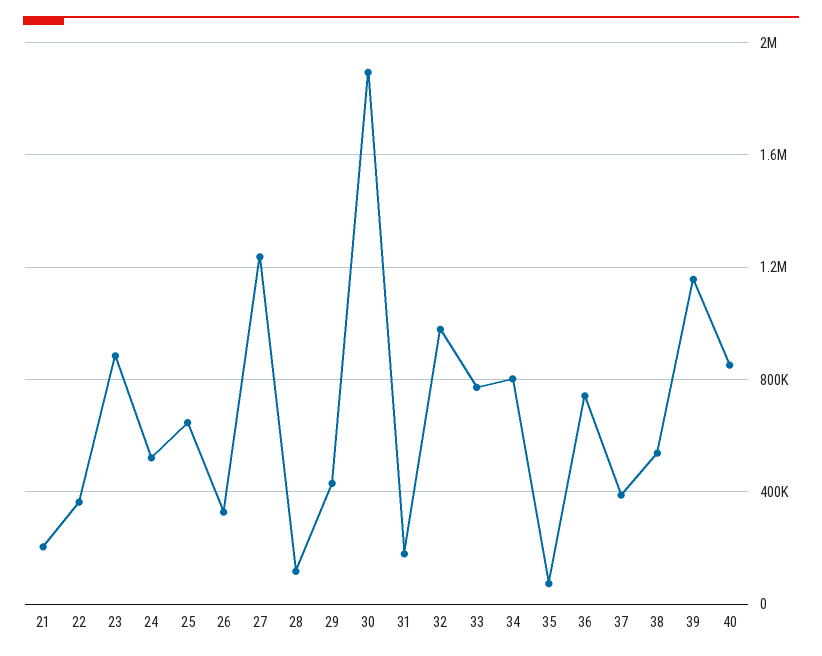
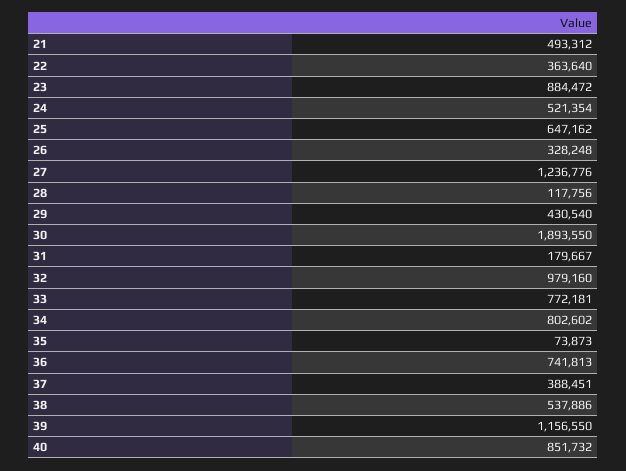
  {
-   "21": 200000,
+   "21": 493312,
    "22": 363640,
    "23": 884472,
    "24": 521354,
    "25": 647162,
    "26": 328248,
    "27": 1236776,
    "28": 117756,
    "29": 430540,
    "30": 1893550,
    "31": 179667,
    "32": 979160,
    "33": 772181,
    "34": 802602,
    "35": 73873,
    "36": 741813,
    "37": 388451,
    "38": 537886,
    "39": 1156550,
    "40": 851732
  }

